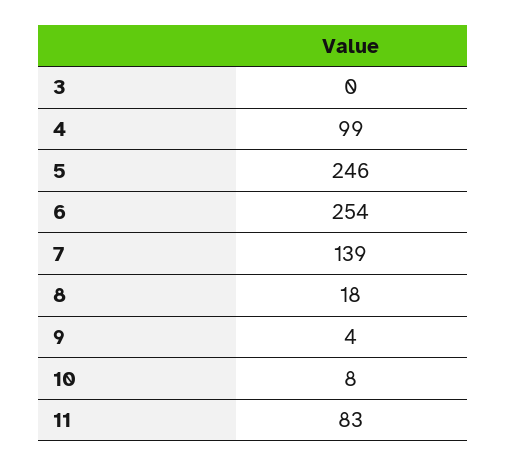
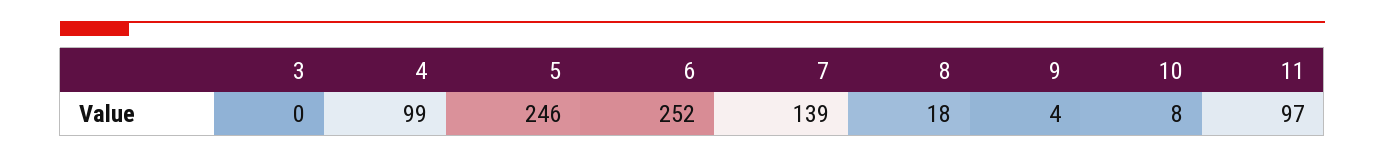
  {
    "3": 0,
    "4": 99,
    "5": 246,
-   "6": 254,
+   "6": 252,
    "7": 139,
    "8": 18,
    "9": 4,
    "10": 8,
-   "11": 83
+   "11": 97
  }

